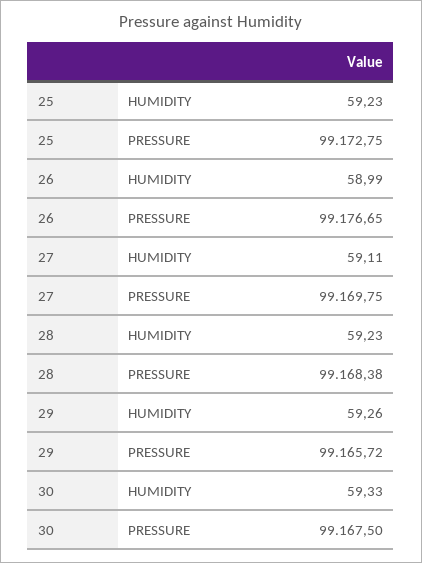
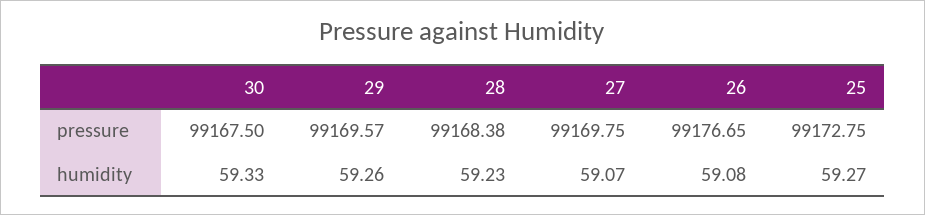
  {
    "25": {
-     "HUMIDITY": 59.23,
+     "HUMIDITY": 59.27,
      "PRESSURE": 99172.75
    },
    "26": {
-     "HUMIDITY": 58.99,
+     "HUMIDITY": 59.08,
      "PRESSURE": 99176.65
    },
    "27": {
-     "HUMIDITY": 59.11,
+     "HUMIDITY": 59.07,
      "PRESSURE": 99169.75
    },
    "28": {
      "HUMIDITY": 59.23,
      "PRESSURE": 99168.38
    },
    "29": {
      "HUMIDITY": 59.26,
-     "PRESSURE": 99165.72
+     "PRESSURE": 99169.57
    },
    "30": {
      "HUMIDITY": 59.33,
      "PRESSURE": 99167.5
    }
  }

